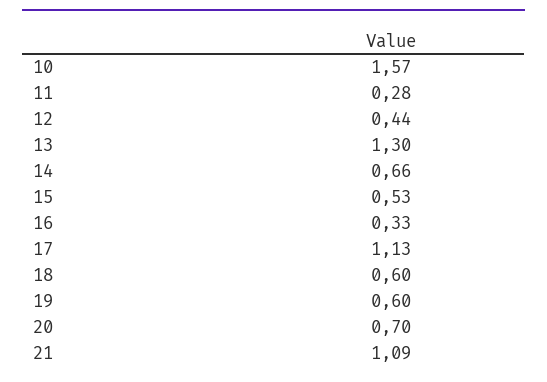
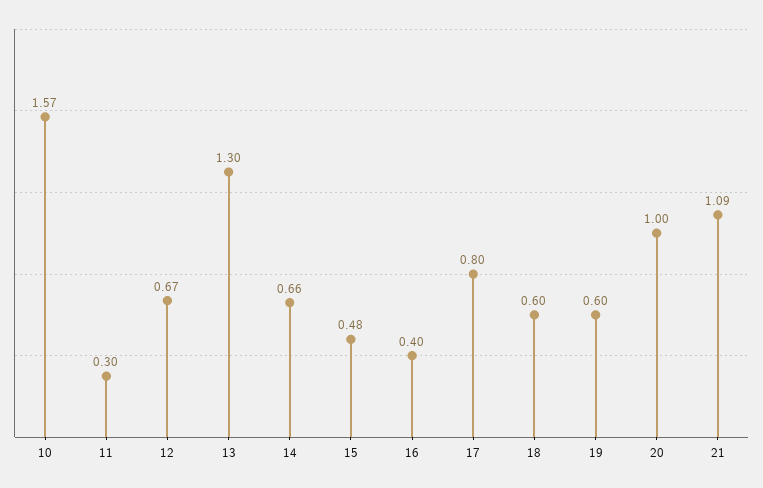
  {
    "10": 1.57,
-   "11": 0.28,
+   "11": 0.3,
-   "12": 0.44,
+   "12": 0.67,
    "13": 1.3,
    "14": 0.66,
-   "15": 0.53,
+   "15": 0.48,
-   "16": 0.33,
+   "16": 0.4,
-   "17": 1.13,
+   "17": 0.8,
    "18": 0.6,
    "19": 0.6,
-   "20": 0.7,
+   "20": 1,
    "21": 1.09
  }

